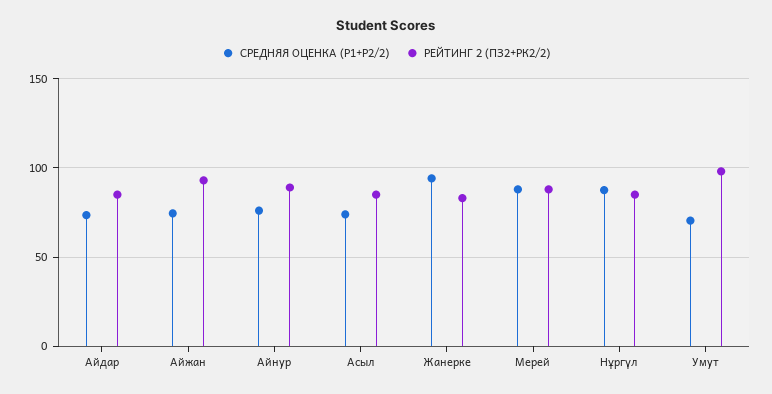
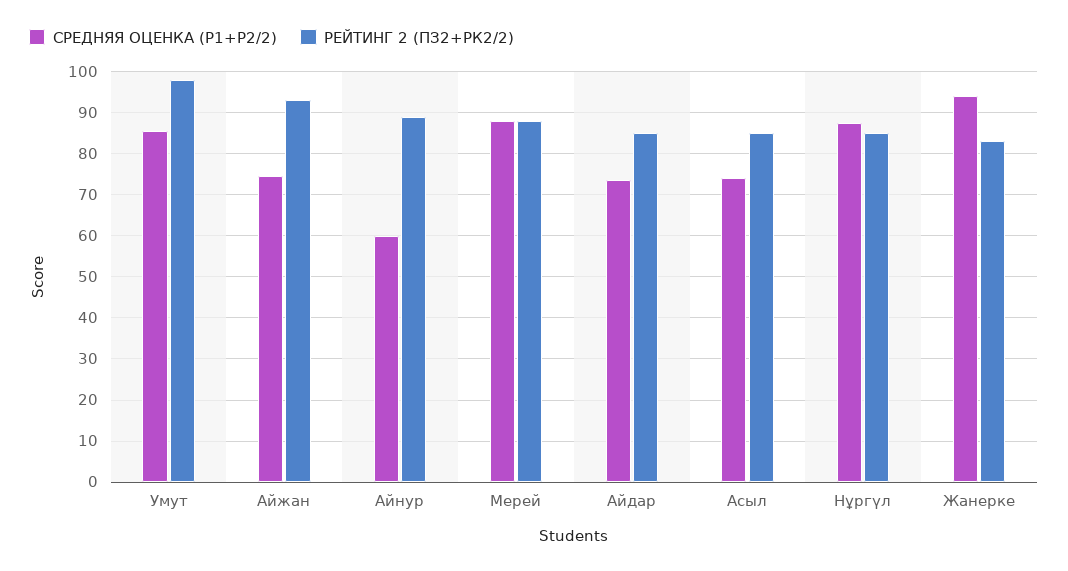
  {
    "СРЕДНЯЯ ОЦЕНКА (Р1+Р2/2)": {
      "Айдар": 74,
      "Айжан": 74,
-     "Айнур": 75,
+     "Айнур": 60,
      "Асыл": 74,
      "Жанерке": 94,
      "Мерей": 88,
      "Нұргүл": 88,
-     "Умут": 70
+     "Умут": 86
    },
    "РЕЙТИНГ 2 (ПЗ2+РК2/2)": {
      "Айдар": 86,
      "Айжан": 94,
      "Айнур": 90,
      "Асыл": 86,
      "Жанерке": 84,
      "Мерей": 88,
      "Нұргүл": 86,
      "Умут": 98
    }
  }

